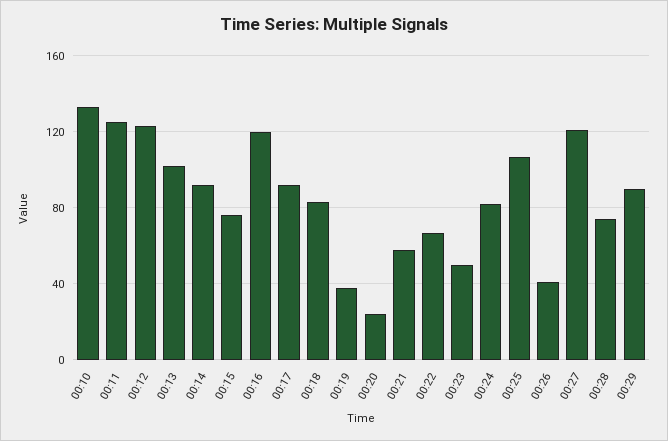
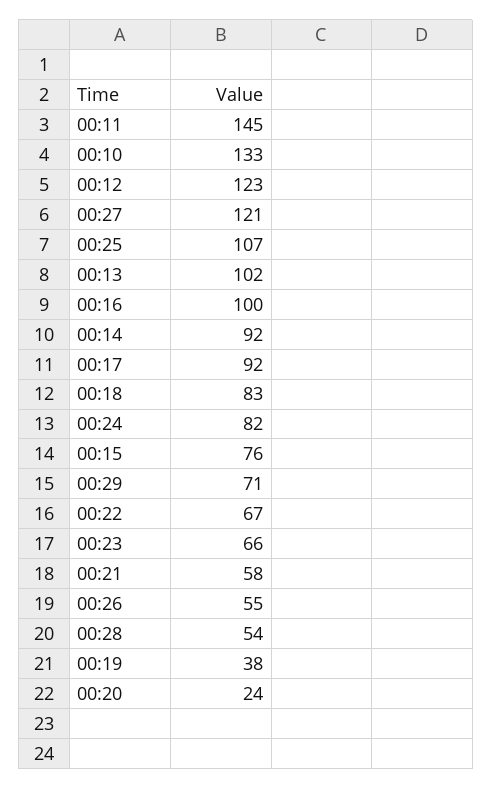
  {
    "00:10": 133,
-   "00:11": 125,
+   "00:11": 145,
    "00:12": 123,
    "00:13": 102,
    "00:14": 92,
    "00:15": 76,
-   "00:16": 120,
+   "00:16": 100,
    "00:17": 92,
    "00:18": 83,
    "00:19": 38,
    "00:20": 24,
    "00:21": 58,
    "00:22": 67,
-   "00:23": 50,
+   "00:23": 66,
    "00:24": 82,
    "00:25": 107,
-   "00:26": 40,
+   "00:26": 55,
    "00:27": 121,
-   "00:28": 75,
+   "00:28": 54,
-   "00:29": 90
+   "00:29": 71
  }

